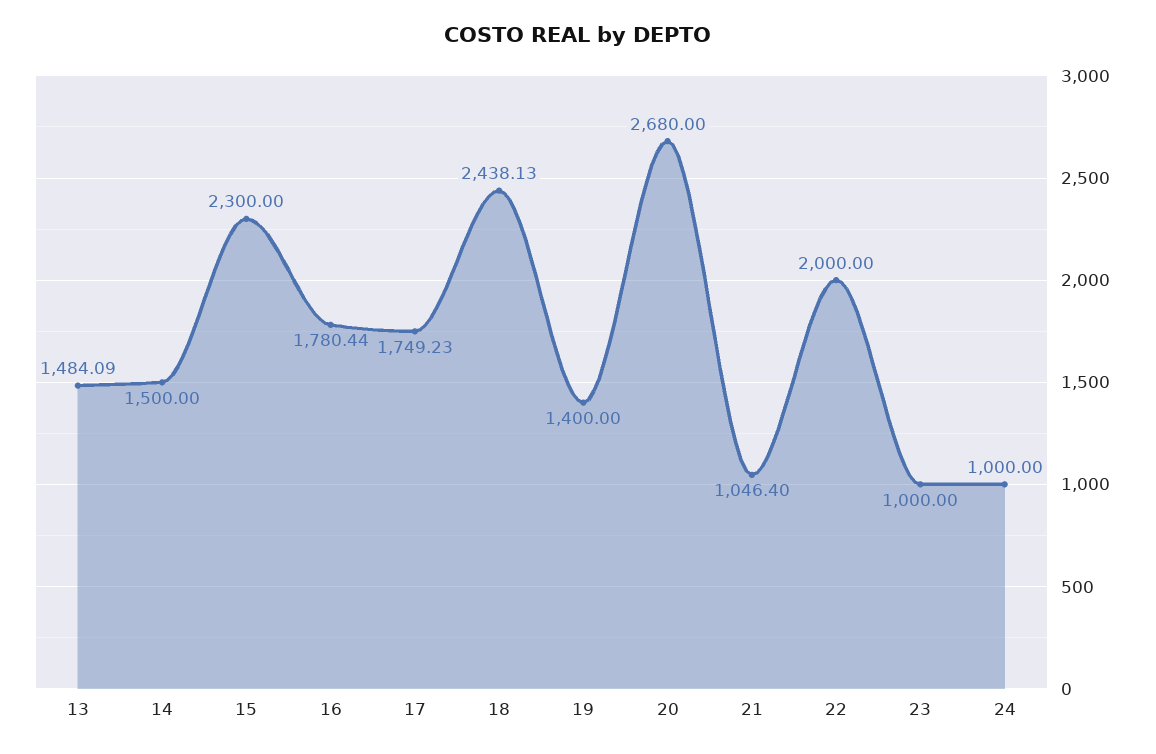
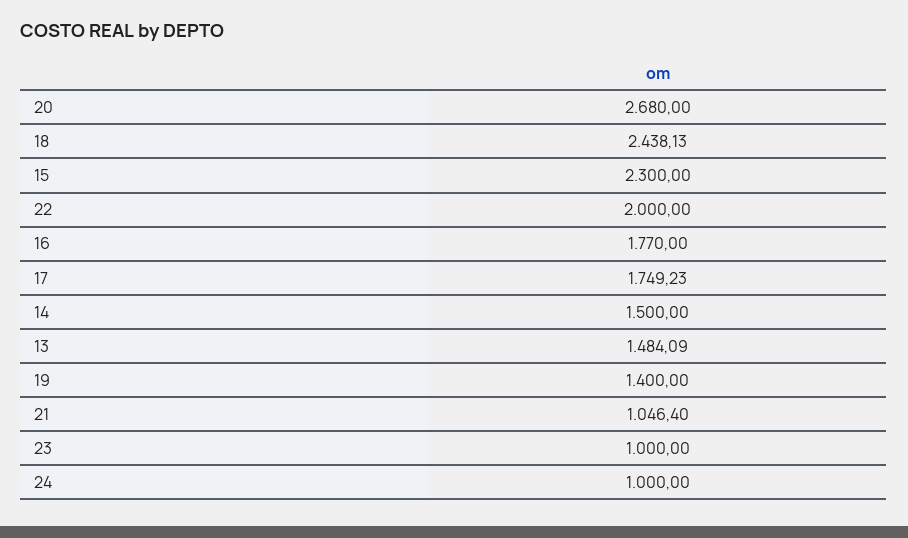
  {
    "13": 1484.09,
    "14": 1500,
    "15": 2300,
-   "16": 1780.44,
+   "16": 1770,
    "17": 1749.23,
    "18": 2438.13,
    "19": 1400,
    "20": 2680,
    "21": 1046.4,
    "22": 2000,
    "23": 1000,
    "24": 1000
  }

